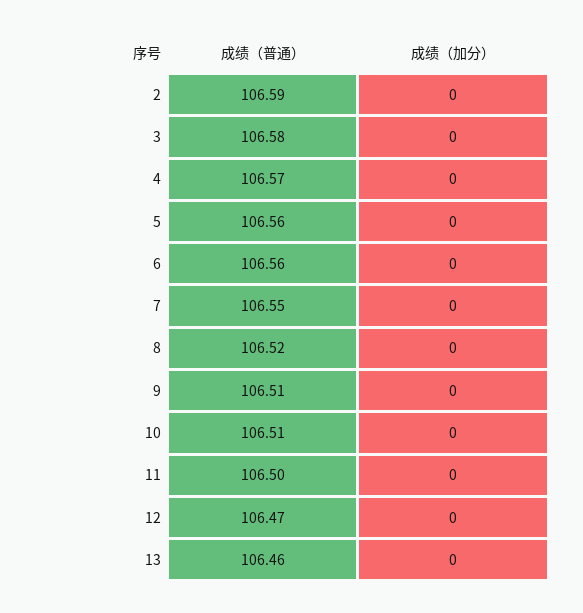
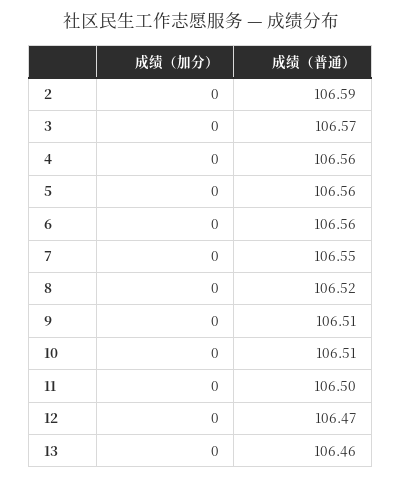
  {
    "成绩（普通）": {
      "2": 106.59,
-     "3": 106.58,
+     "3": 106.57,
-     "4": 106.57,
+     "4": 106.56,
      "5": 106.56,
      "6": 106.56,
      "7": 106.55,
      "8": 106.52,
      "9": 106.51,
      "10": 106.51,
      "11": 106.5,
      "12": 106.47,
      "13": 106.46
    },
    "成绩（加分）": {
      "2": 0,
      "3": 0,
      "4": 0,
      "5": 0,
      "6": 0,
      "7": 0,
      "8": 0,
      "9": 0,
      "10": 0,
      "11": 0,
      "12": 0,
      "13": 0
    }
  }

